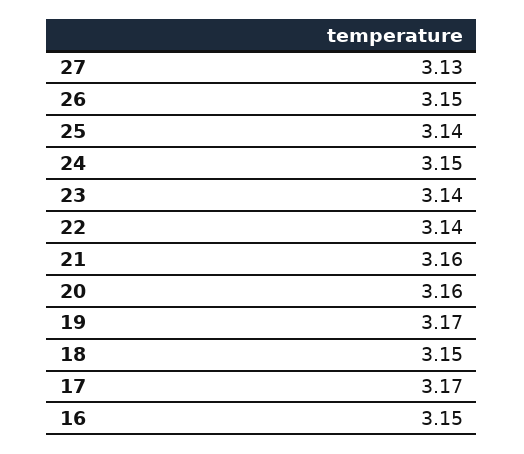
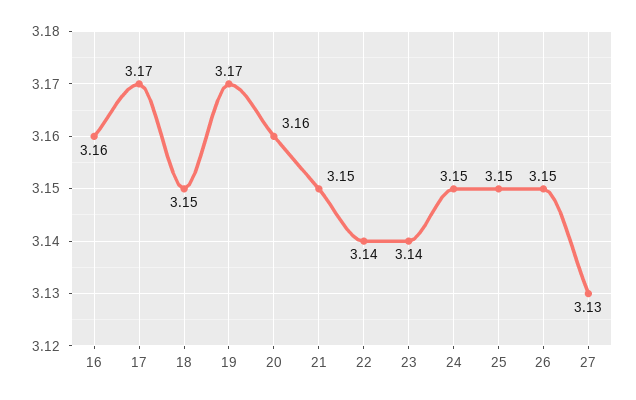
  {
    "27": 3.13,
    "26": 3.15,
-   "25": 3.14,
+   "25": 3.15,
    "24": 3.15,
    "23": 3.14,
    "22": 3.14,
-   "21": 3.16,
+   "21": 3.15,
    "20": 3.16,
    "19": 3.17,
    "18": 3.15,
    "17": 3.17,
-   "16": 3.15
+   "16": 3.16
  }

